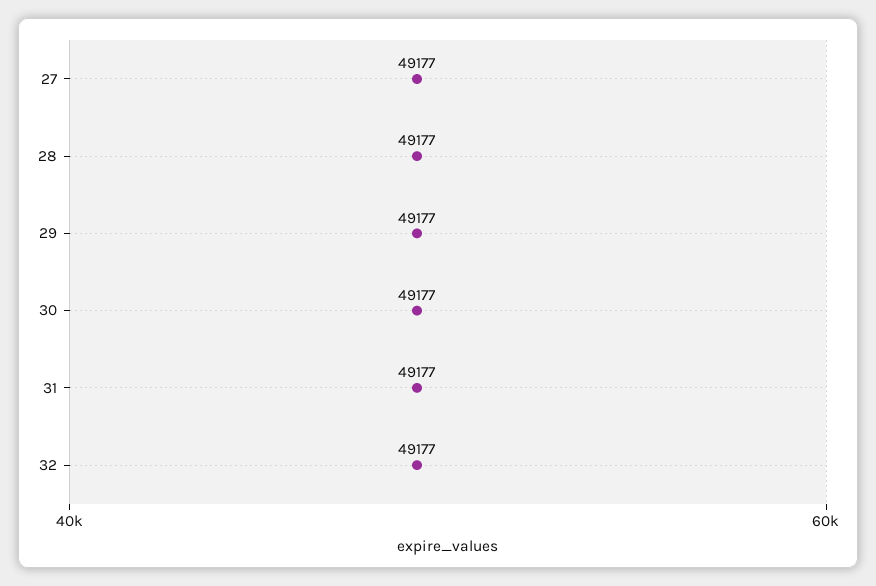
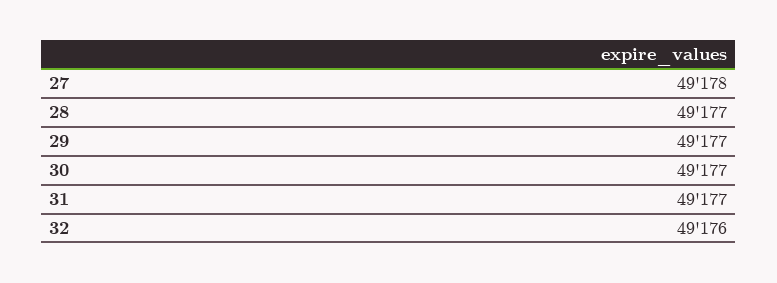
  {
-   "27": 49177,
+   "27": 49178,
    "28": 49177,
    "29": 49177,
    "30": 49177,
    "31": 49177,
-   "32": 49177
+   "32": 49176
  }

